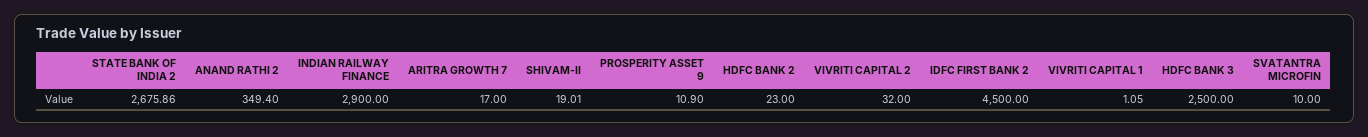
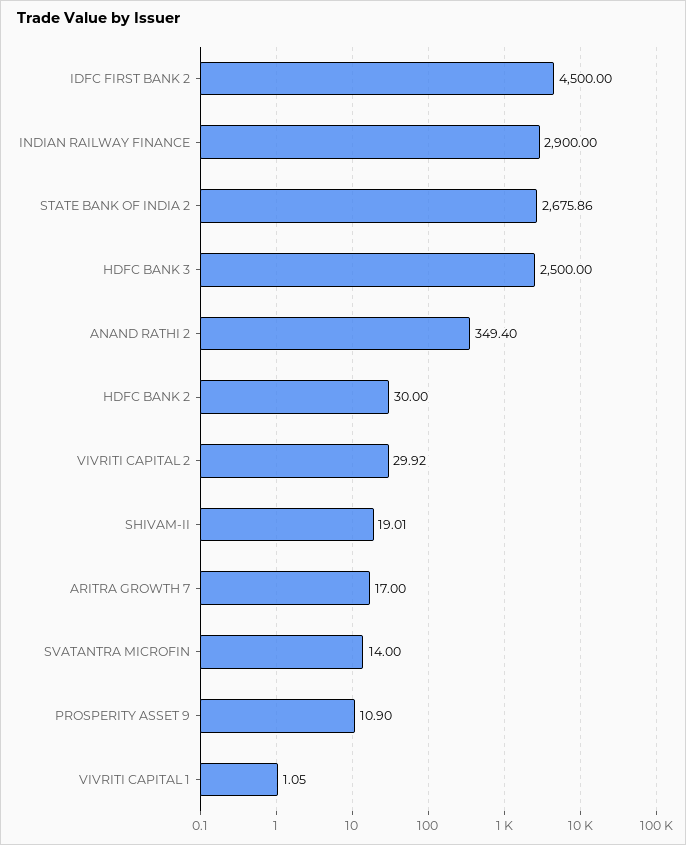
  {
    "STATE BANK OF INDIA 2": 2675.86,
    "ANAND RATHI 2": 349.4,
    "INDIAN RAILWAY FINANCE": 2900,
    "ARITRA GROWTH 7": 17,
    "SHIVAM-II": 19.01,
    "PROSPERITY ASSET 9": 10.9,
-   "HDFC BANK 2": 23,
+   "HDFC BANK 2": 30,
-   "VIVRITI CAPITAL 2": 32,
+   "VIVRITI CAPITAL 2": 29.92,
    "IDFC FIRST BANK 2": 4500,
    "VIVRITI CAPITAL 1": 1.05,
    "HDFC BANK 3": 2500,
-   "SVATANTRA MICROFIN": 10
+   "SVATANTRA MICROFIN": 14
  }

